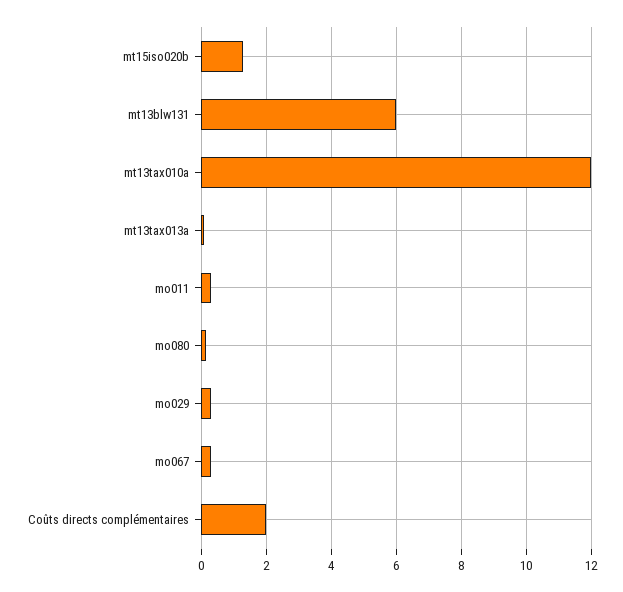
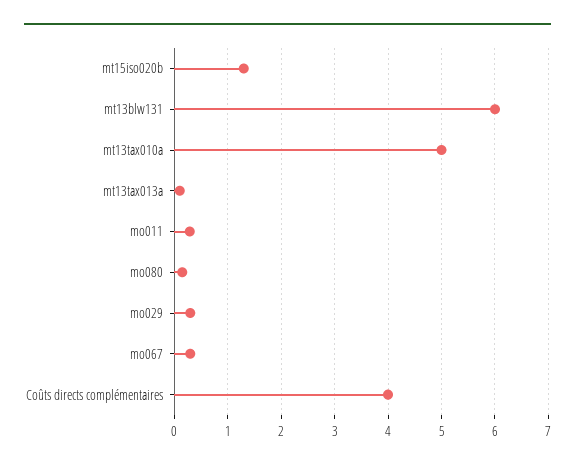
  {
    "mt15iso020b": 1.4,
    "mt13blw131": 6,
-   "mt13tax010a": 12,
+   "mt13tax010a": 5,
    "mt13tax013a": 0.2,
    "mo011": 0.2,
    "mo080": 0.2,
    "mo029": 0.4,
    "mo067": 0.4,
-   "Coûts directs complémentaires": 2
+   "Coûts directs complémentaires": 4
  }

